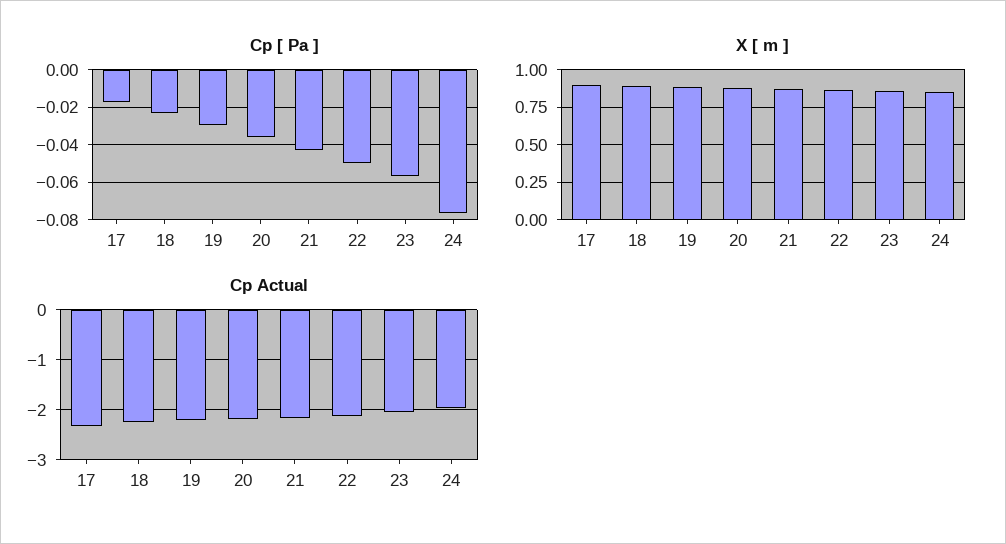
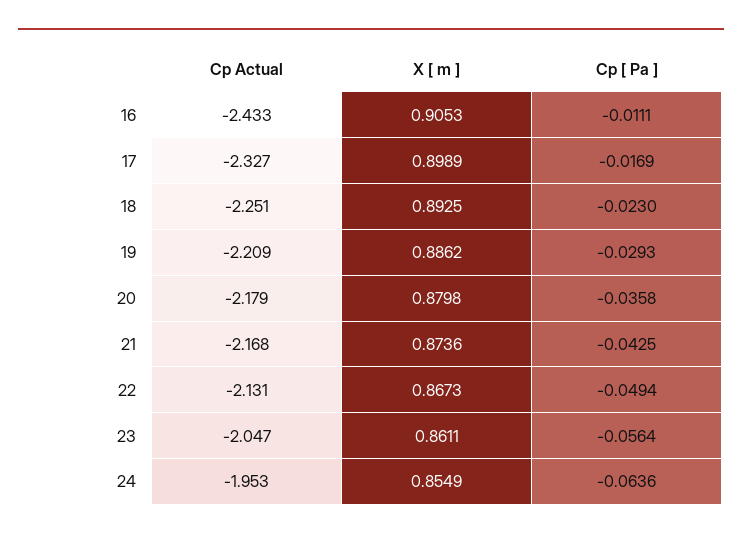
  {
    "Cp [ Pa ]": {
      "17": -0.0169,
      "18": -0.023,
      "19": -0.0293,
      "20": -0.0358,
      "21": -0.0425,
      "22": -0.0494,
      "23": -0.0564,
-     "24": -0.075
+     "24": -0.0636,
+     "16": -0.0111
    },
    "X [ m ]": {
      "17": 0.8989,
      "18": 0.8925,
      "19": 0.8862,
      "20": 0.8798,
      "21": 0.8736,
      "22": 0.8673,
      "23": 0.8611,
-     "24": 0.8549
+     "24": 0.8549,
+     "16": 0.9053
    },
    "Cp Actual": {
      "17": -2.327,
      "18": -2.251,
      "19": -2.209,
      "20": -2.179,
      "21": -2.168,
      "22": -2.131,
      "23": -2.047,
-     "24": -1.953
+     "24": -1.953,
+     "16": -2.433
    }
  }

